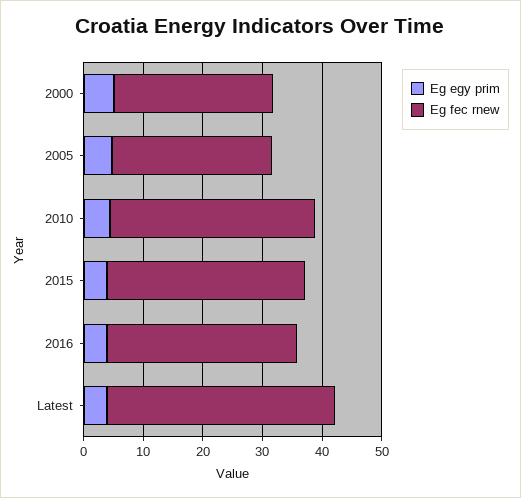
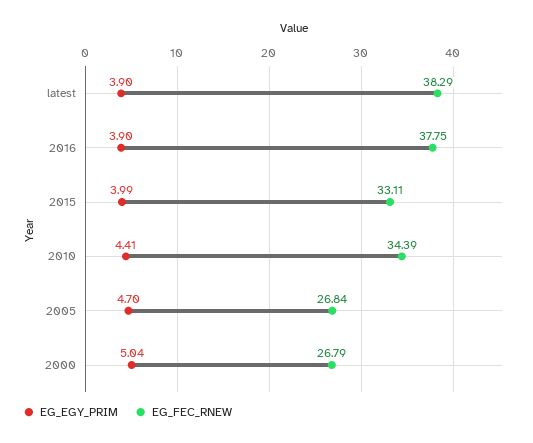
  {
    "Eg egy prim": {
      "2000": 5.04,
      "2005": 4.7,
      "2010": 4.41,
      "2015": 3.99,
      "2016": 3.9,
      "Latest": 3.9
    },
    "Eg fec rnew": {
      "2000": 26.79,
      "2005": 26.84,
      "2010": 34.39,
      "2015": 33.11,
-     "2016": 32,
+     "2016": 37.75,
      "Latest": 38.29
    }
  }

